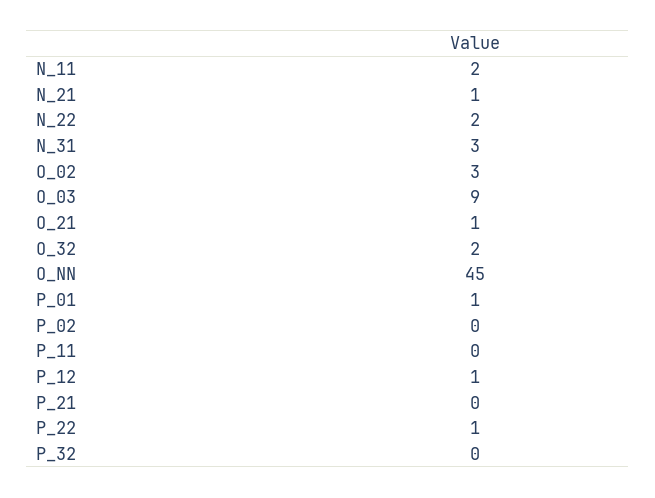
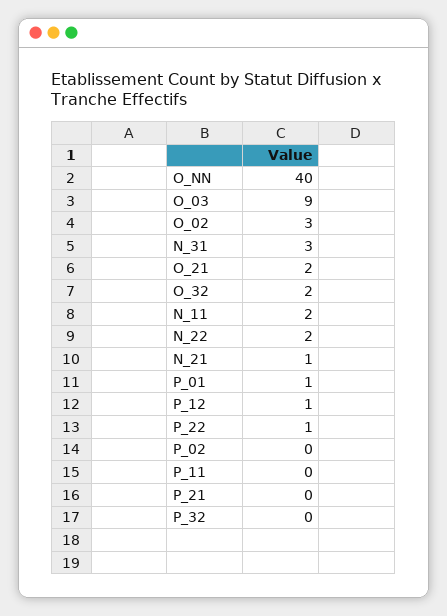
  {
    "N_11": 2,
    "N_21": 1,
    "N_22": 2,
    "N_31": 3,
    "O_02": 3,
    "O_03": 9,
-   "O_21": 1,
+   "O_21": 2,
    "O_32": 2,
-   "O_NN": 45,
+   "O_NN": 40,
    "P_01": 1,
    "P_02": 0,
    "P_11": 0,
    "P_12": 1,
    "P_21": 0,
    "P_22": 1,
    "P_32": 0
  }

